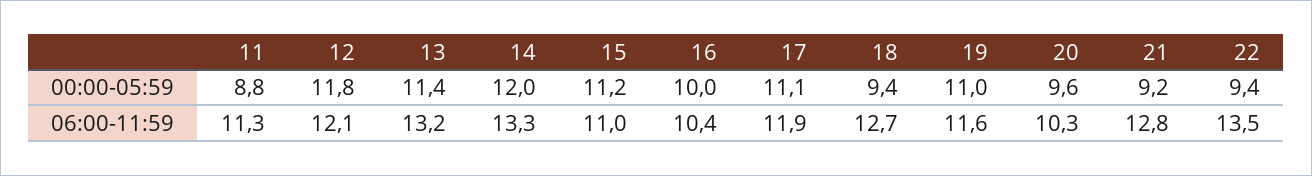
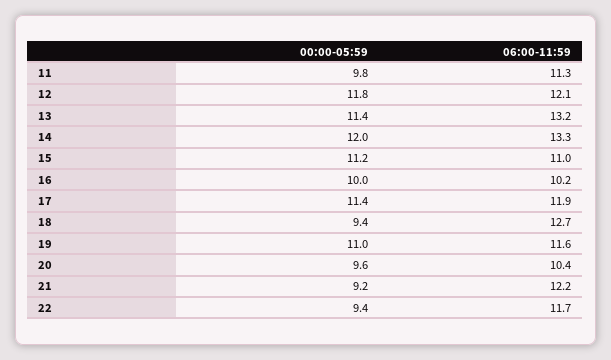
  {
    "11": {
-     "00:00-05:59": 8.8,
+     "00:00-05:59": 9.8,
      "06:00-11:59": 11.3
    },
    "12": {
      "00:00-05:59": 11.8,
      "06:00-11:59": 12.1
    },
    "13": {
      "00:00-05:59": 11.4,
      "06:00-11:59": 13.2
    },
    "14": {
      "00:00-05:59": 12,
      "06:00-11:59": 13.3
    },
    "15": {
      "00:00-05:59": 11.2,
      "06:00-11:59": 11
    },
    "16": {
      "00:00-05:59": 10,
-     "06:00-11:59": 10.4
+     "06:00-11:59": 10.2
    },
    "17": {
-     "00:00-05:59": 11.1,
+     "00:00-05:59": 11.4,
      "06:00-11:59": 11.9
    },
    "18": {
      "00:00-05:59": 9.4,
      "06:00-11:59": 12.7
    },
    "19": {
      "00:00-05:59": 11,
      "06:00-11:59": 11.6
    },
    "20": {
      "00:00-05:59": 9.6,
-     "06:00-11:59": 10.3
+     "06:00-11:59": 10.4
    },
    "21": {
      "00:00-05:59": 9.2,
-     "06:00-11:59": 12.8
+     "06:00-11:59": 12.2
    },
    "22": {
      "00:00-05:59": 9.4,
-     "06:00-11:59": 13.5
+     "06:00-11:59": 11.7
    }
  }

